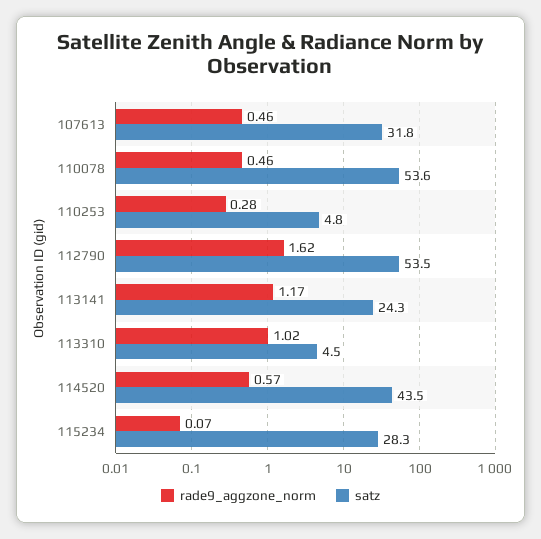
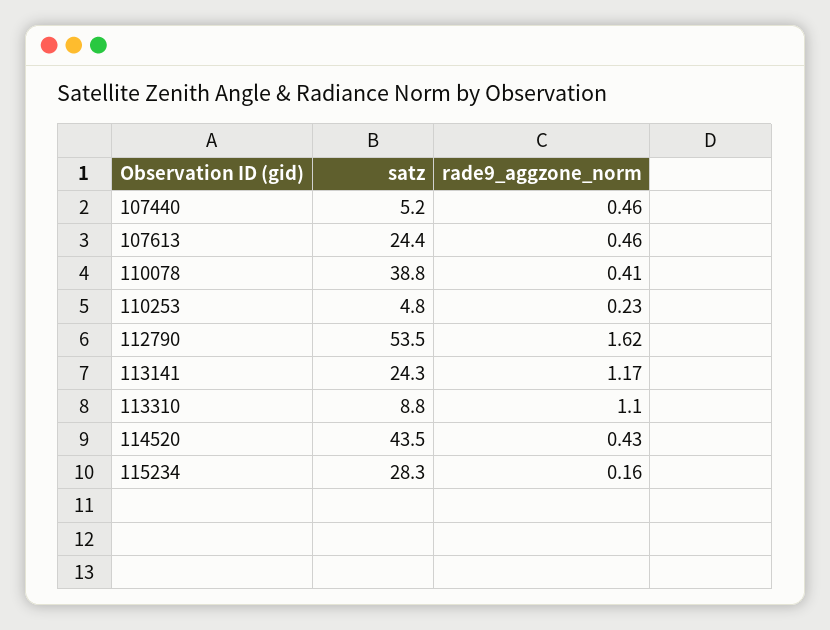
  {
    "rade9_aggzone_norm": {
      "107613": 0.46,
-     "110078": 0.46,
+     "110078": 0.41,
-     "110253": 0.28,
+     "110253": 0.23,
      "112790": 1.62,
      "113141": 1.17,
-     "113310": 1.02,
+     "113310": 1.1,
-     "114520": 0.57,
+     "114520": 0.43,
-     "115234": 0.07
+     "115234": 0.16,
+     "107440": 0.46
    },
    "satz": {
-     "107613": 31.8,
+     "107613": 24.4,
-     "110078": 53.6,
+     "110078": 38.8,
      "110253": 4.8,
      "112790": 53.5,
      "113141": 24.3,
-     "113310": 4.5,
+     "113310": 8.8,
      "114520": 43.5,
-     "115234": 28.3
+     "115234": 28.3,
+     "107440": 5.2
    }
  }

